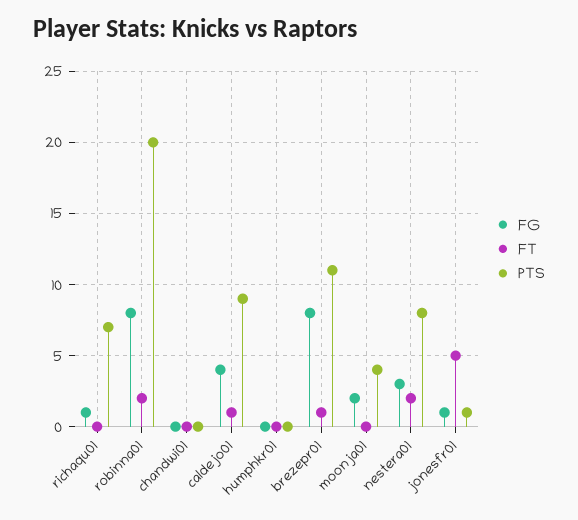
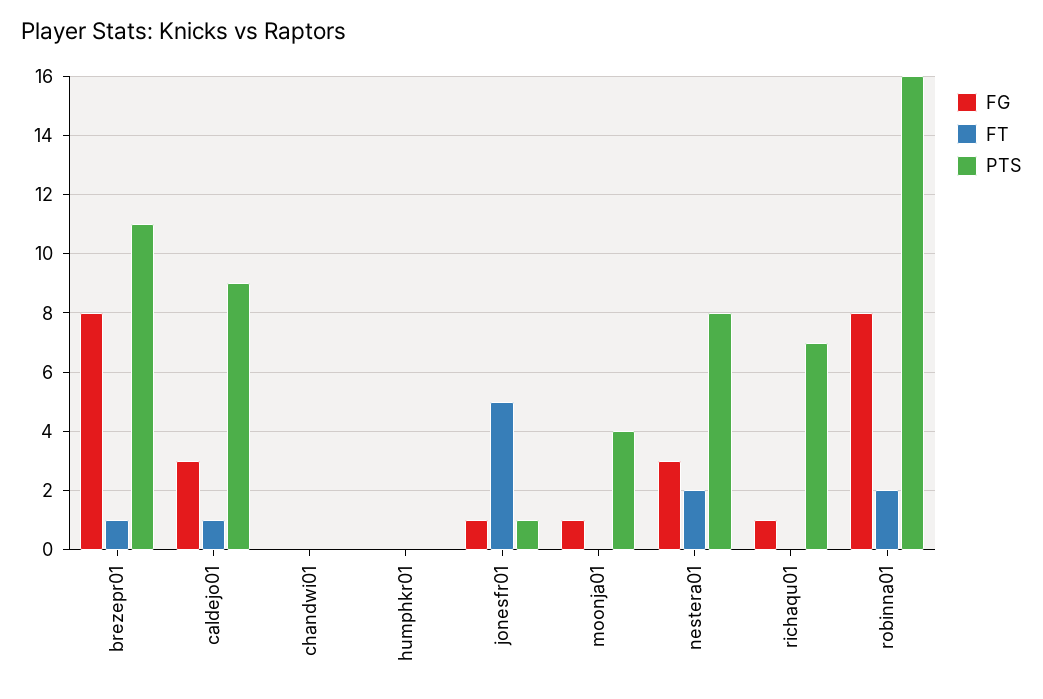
  {
    "FG": {
      "richaqu01": 1,
      "robinna01": 8,
      "chandwi01": 0,
-     "caldejo01": 4,
+     "caldejo01": 3,
      "humphkr01": 0,
      "brezepr01": 8,
-     "moonja01": 2,
+     "moonja01": 1,
      "nestera01": 3,
      "jonesfr01": 1
    },
    "FT": {
      "richaqu01": 0,
      "robinna01": 2,
      "chandwi01": 0,
      "caldejo01": 1,
      "humphkr01": 0,
      "brezepr01": 1,
      "moonja01": 0,
      "nestera01": 2,
      "jonesfr01": 5
    },
    "PTS": {
      "richaqu01": 7,
-     "robinna01": 20,
+     "robinna01": 16,
      "chandwi01": 0,
      "caldejo01": 9,
      "humphkr01": 0,
      "brezepr01": 11,
      "moonja01": 4,
      "nestera01": 8,
      "jonesfr01": 1
    }
  }

